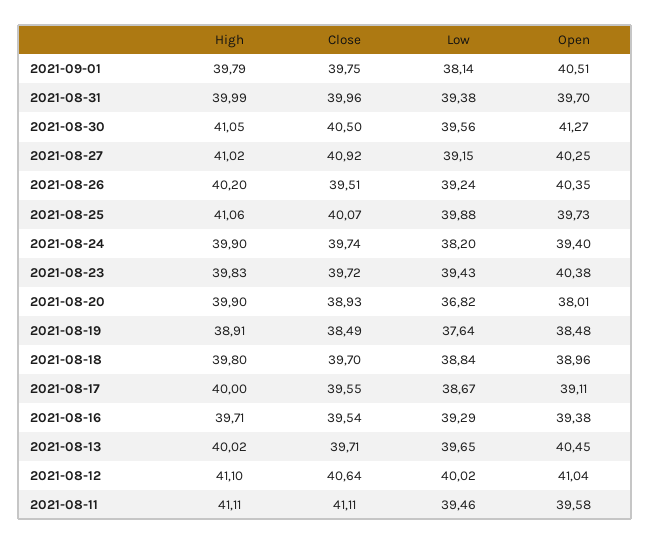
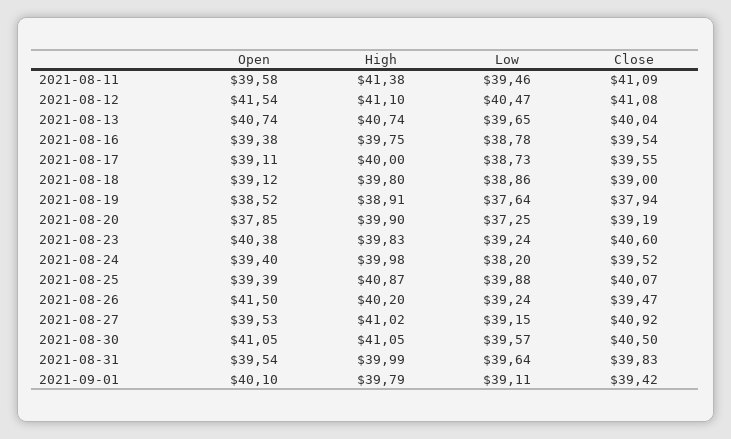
  {
    "High": {
      "2021-09-01": 39.79,
      "2021-08-31": 39.99,
      "2021-08-30": 41.05,
      "2021-08-27": 41.02,
      "2021-08-26": 40.2,
-     "2021-08-25": 41.06,
+     "2021-08-25": 40.87,
-     "2021-08-24": 39.9,
+     "2021-08-24": 39.98,
      "2021-08-23": 39.83,
      "2021-08-20": 39.9,
      "2021-08-19": 38.91,
      "2021-08-18": 39.8,
      "2021-08-17": 40,
-     "2021-08-16": 39.71,
+     "2021-08-16": 39.75,
-     "2021-08-13": 40.02,
+     "2021-08-13": 40.74,
      "2021-08-12": 41.1,
-     "2021-08-11": 41.11
+     "2021-08-11": 41.38
    },
    "Close": {
-     "2021-09-01": 39.75,
+     "2021-09-01": 39.42,
-     "2021-08-31": 39.96,
+     "2021-08-31": 39.83,
      "2021-08-30": 40.5,
      "2021-08-27": 40.92,
-     "2021-08-26": 39.51,
+     "2021-08-26": 39.47,
      "2021-08-25": 40.07,
-     "2021-08-24": 39.74,
+     "2021-08-24": 39.52,
-     "2021-08-23": 39.72,
+     "2021-08-23": 40.6,
-     "2021-08-20": 38.93,
+     "2021-08-20": 39.19,
-     "2021-08-19": 38.49,
+     "2021-08-19": 37.94,
-     "2021-08-18": 39.7,
+     "2021-08-18": 39,
      "2021-08-17": 39.55,
      "2021-08-16": 39.54,
-     "2021-08-13": 39.71,
+     "2021-08-13": 40.04,
-     "2021-08-12": 40.64,
+     "2021-08-12": 41.08,
-     "2021-08-11": 41.11
+     "2021-08-11": 41.09
    },
    "Low": {
-     "2021-09-01": 38.14,
+     "2021-09-01": 39.11,
-     "2021-08-31": 39.38,
+     "2021-08-31": 39.64,
-     "2021-08-30": 39.56,
+     "2021-08-30": 39.57,
      "2021-08-27": 39.15,
      "2021-08-26": 39.24,
      "2021-08-25": 39.88,
      "2021-08-24": 38.2,
-     "2021-08-23": 39.43,
+     "2021-08-23": 39.24,
-     "2021-08-20": 36.82,
+     "2021-08-20": 37.25,
      "2021-08-19": 37.64,
-     "2021-08-18": 38.84,
+     "2021-08-18": 38.86,
-     "2021-08-17": 38.67,
+     "2021-08-17": 38.73,
-     "2021-08-16": 39.29,
+     "2021-08-16": 38.78,
      "2021-08-13": 39.65,
-     "2021-08-12": 40.02,
+     "2021-08-12": 40.47,
      "2021-08-11": 39.46
    },
    "Open": {
-     "2021-09-01": 40.51,
+     "2021-09-01": 40.1,
-     "2021-08-31": 39.7,
+     "2021-08-31": 39.54,
-     "2021-08-30": 41.27,
+     "2021-08-30": 41.05,
-     "2021-08-27": 40.25,
+     "2021-08-27": 39.53,
-     "2021-08-26": 40.35,
+     "2021-08-26": 41.5,
-     "2021-08-25": 39.73,
+     "2021-08-25": 39.39,
      "2021-08-24": 39.4,
      "2021-08-23": 40.38,
-     "2021-08-20": 38.01,
+     "2021-08-20": 37.85,
-     "2021-08-19": 38.48,
+     "2021-08-19": 38.52,
-     "2021-08-18": 38.96,
+     "2021-08-18": 39.12,
      "2021-08-17": 39.11,
      "2021-08-16": 39.38,
-     "2021-08-13": 40.45,
+     "2021-08-13": 40.74,
-     "2021-08-12": 41.04,
+     "2021-08-12": 41.54,
      "2021-08-11": 39.58
    }
  }

